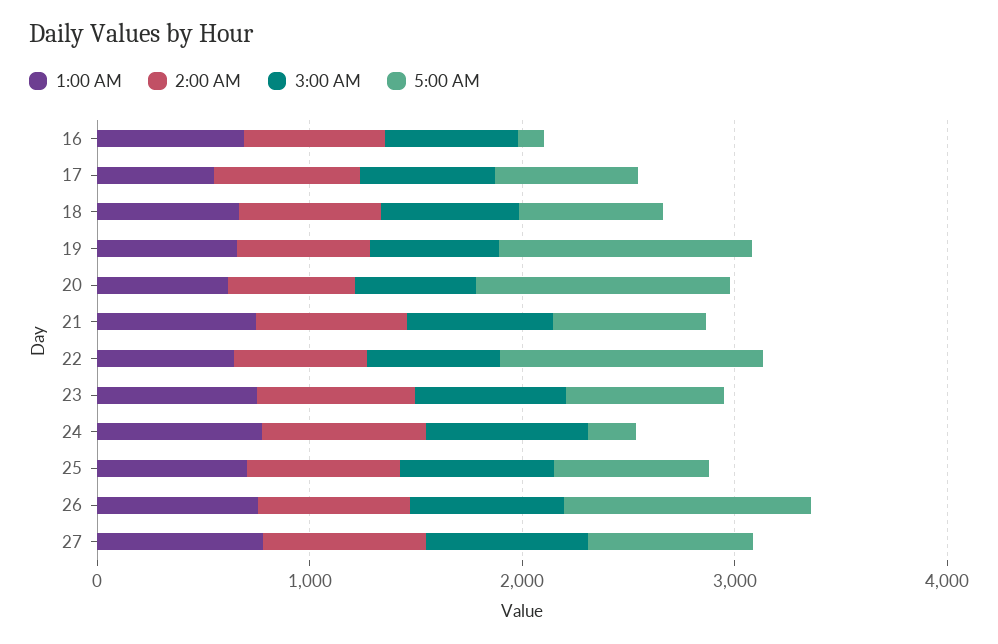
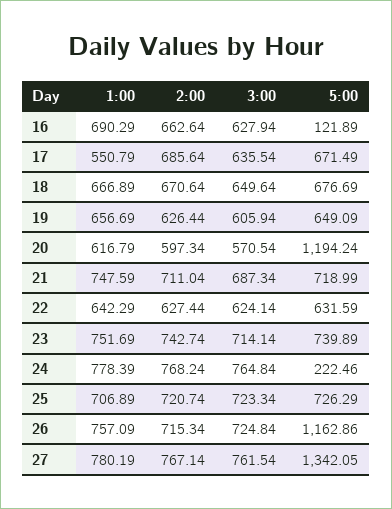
  {
    "1:00 AM": {
      "16": 690.29,
      "17": 550.79,
      "18": 666.89,
      "19": 656.69,
      "20": 616.79,
      "21": 747.59,
      "22": 642.29,
      "23": 751.69,
      "24": 778.39,
      "25": 706.89,
      "26": 757.09,
      "27": 780.19
    },
    "2:00 AM": {
      "16": 662.64,
      "17": 685.64,
      "18": 670.64,
      "19": 626.44,
      "20": 597.34,
      "21": 711.04,
      "22": 627.44,
      "23": 742.74,
      "24": 768.24,
      "25": 720.74,
      "26": 715.34,
      "27": 767.14
    },
    "3:00 AM": {
      "16": 627.94,
      "17": 635.54,
      "18": 649.64,
      "19": 605.94,
      "20": 570.54,
      "21": 687.34,
      "22": 624.14,
      "23": 714.14,
      "24": 764.84,
      "25": 723.34,
      "26": 724.84,
      "27": 761.54
    },
    "5:00 AM": {
      "16": 121.89,
      "17": 671.49,
      "18": 676.69,
-     "19": 1200,
+     "19": 649.09,
      "20": 1194.24,
      "21": 718.99,
-     "22": 1200,
+     "22": 631.59,
      "23": 739.89,
      "24": 222.46,
      "25": 726.29,
      "26": 1162.86,
-     "27": 800
+     "27": 1342.05
    }
  }

